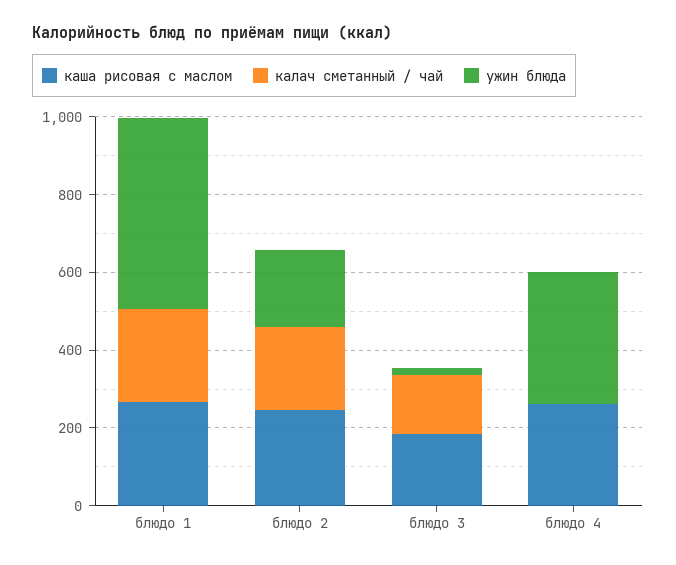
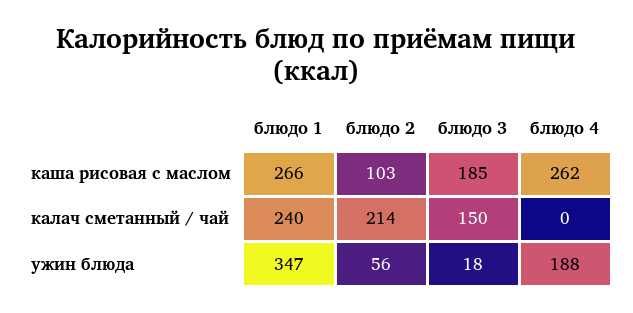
  {
    "каша рисовая с маслом": {
      "блюдо 1": 266,
-     "блюдо 2": 250,
+     "блюдо 2": 103,
      "блюдо 3": 185,
      "блюдо 4": 262
    },
    "калач сметанный / чай": {
      "блюдо 1": 240,
      "блюдо 2": 214,
      "блюдо 3": 150,
      "блюдо 4": 0
    },
    "ужин блюда": {
-     "блюдо 1": 500,
+     "блюдо 1": 347,
-     "блюдо 2": 200,
+     "блюдо 2": 56,
      "блюдо 3": 18,
-     "блюдо 4": 350
+     "блюдо 4": 188
    }
  }

